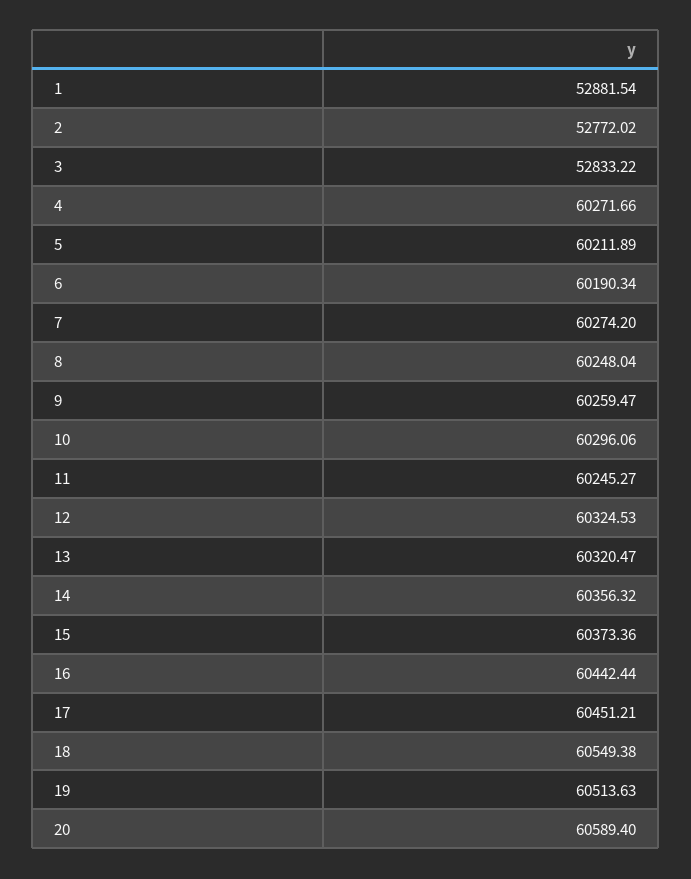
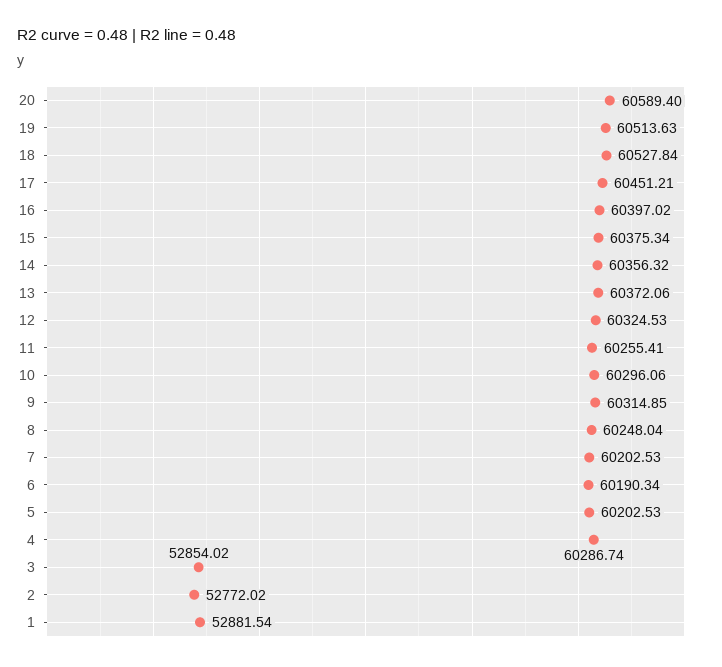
  {
    "1": 52881.54,
    "2": 52772.02,
-   "3": 52833.22,
+   "3": 52854.02,
-   "4": 60271.66,
+   "4": 60286.74,
-   "5": 60211.89,
+   "5": 60202.53,
    "6": 60190.34,
-   "7": 60274.2,
+   "7": 60202.53,
    "8": 60248.04,
-   "9": 60259.47,
+   "9": 60314.85,
    "10": 60296.06,
-   "11": 60245.27,
+   "11": 60255.41,
    "12": 60324.53,
-   "13": 60320.47,
+   "13": 60372.06,
    "14": 60356.32,
-   "15": 60373.36,
+   "15": 60375.34,
-   "16": 60442.44,
+   "16": 60397.02,
    "17": 60451.21,
-   "18": 60549.38,
+   "18": 60527.84,
    "19": 60513.63,
    "20": 60589.4
  }

